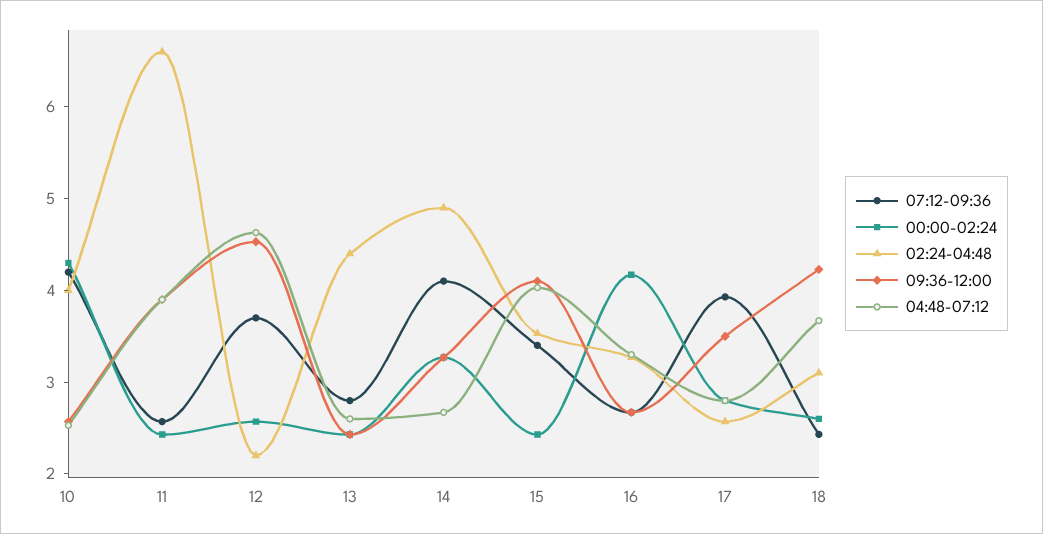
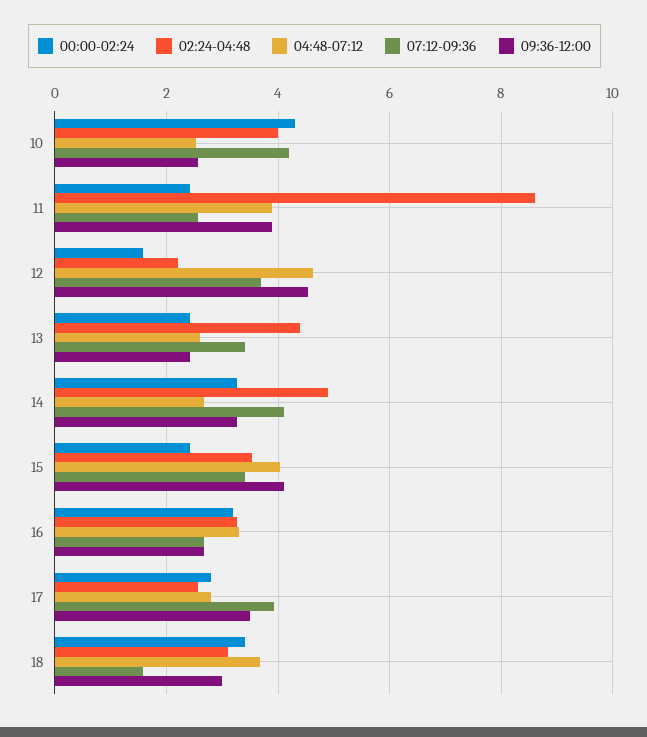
  {
    "07:12-09:36": {
      "10": 4.2,
      "11": 2.6,
      "12": 3.8,
-     "13": 2.8,
+     "13": 3.4,
      "14": 4.2,
      "15": 3.4,
      "16": 2.6,
      "17": 4,
-     "18": 2.4
+     "18": 1.6
    },
    "00:00-02:24": {
      "10": 4.4,
      "11": 2.4,
-     "12": 2.6,
+     "12": 1.6,
      "13": 2.4,
      "14": 3.2,
      "15": 2.4,
-     "16": 4.2,
+     "16": 3.2,
      "17": 2.8,
-     "18": 2.6
+     "18": 3.4
    },
    "02:24-04:48": {
      "10": 4,
-     "11": 6.6,
+     "11": 8.6,
      "12": 2.2,
      "13": 4.4,
      "14": 5,
      "15": 3.6,
      "16": 3.2,
      "17": 2.6,
      "18": 3.2
    },
    "09:36-12:00": {
      "10": 2.6,
      "11": 4,
      "12": 4.6,
      "13": 2.4,
      "14": 3.2,
      "15": 4.2,
      "16": 2.6,
      "17": 3.6,
-     "18": 4.2
+     "18": 3
    },
    "04:48-07:12": {
      "10": 2.6,
      "11": 4,
      "12": 4.6,
      "13": 2.6,
      "14": 2.6,
      "15": 4,
      "16": 3.4,
      "17": 2.8,
      "18": 3.6
    }
  }

